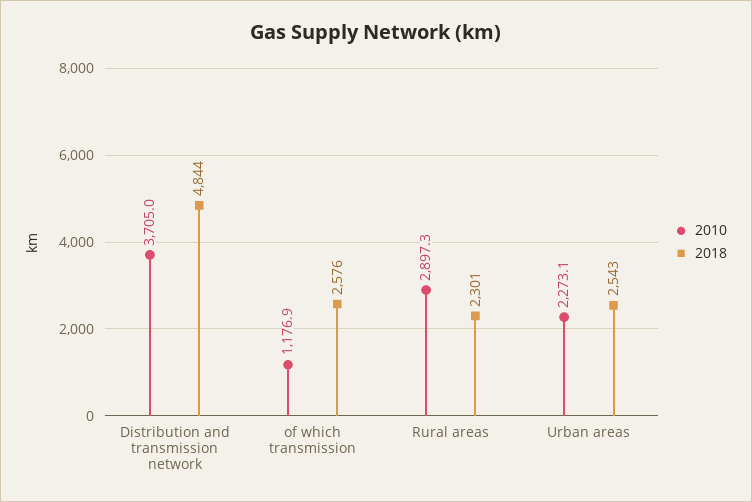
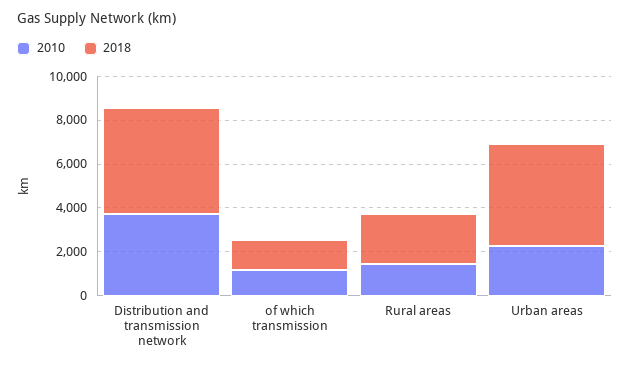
  {
    "2010": {
      "Distribution and transmission network": 3705,
      "of which transmission": 1176.9,
-     "Rural areas": 2897.3,
+     "Rural areas": 1500,
      "Urban areas": 2273.1
    },
    "2018": {
      "Distribution and transmission network": 4844,
-     "of which transmission": 2576,
+     "of which transmission": 1500,
      "Rural areas": 2301,
-     "Urban areas": 2543
+     "Urban areas": 4500
    }
  }

